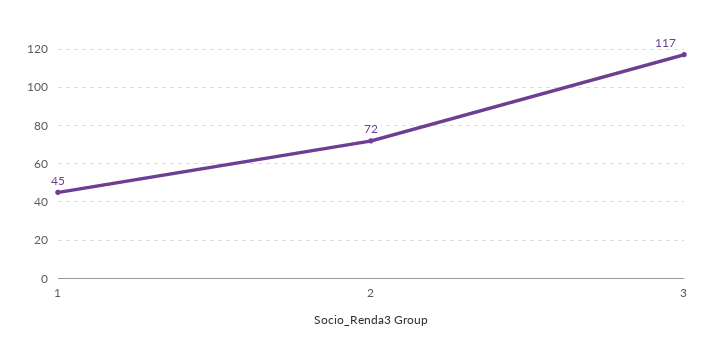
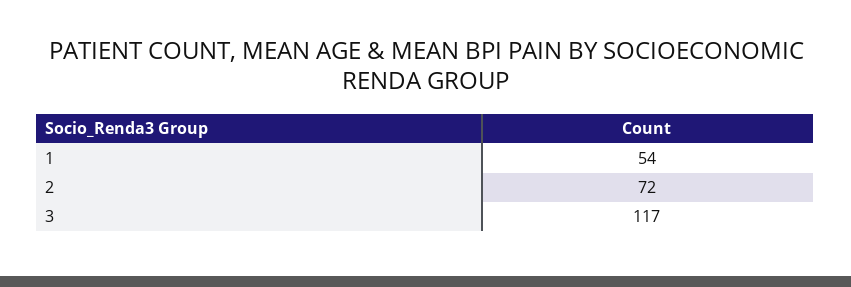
  {
-   "1": 45,
+   "1": 54,
    "2": 72,
    "3": 117
  }

